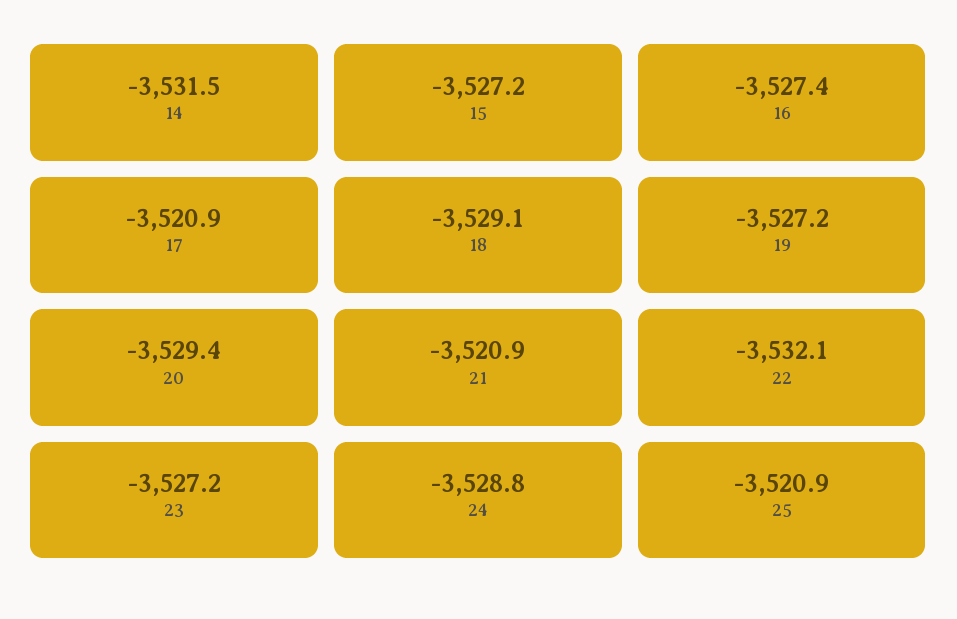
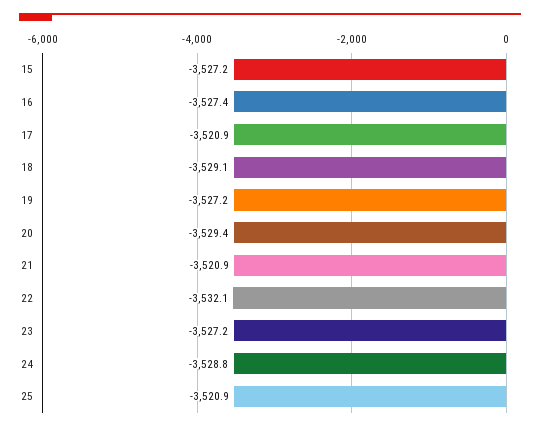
  {
-   "14": -3531.5,
    "15": -3527.2,
    "16": -3527.4,
    "17": -3520.9,
    "18": -3529.1,
    "19": -3527.2,
    "20": -3529.4,
    "21": -3520.9,
    "22": -3532.1,
    "23": -3527.2,
    "24": -3528.8,
    "25": -3520.9
  }

